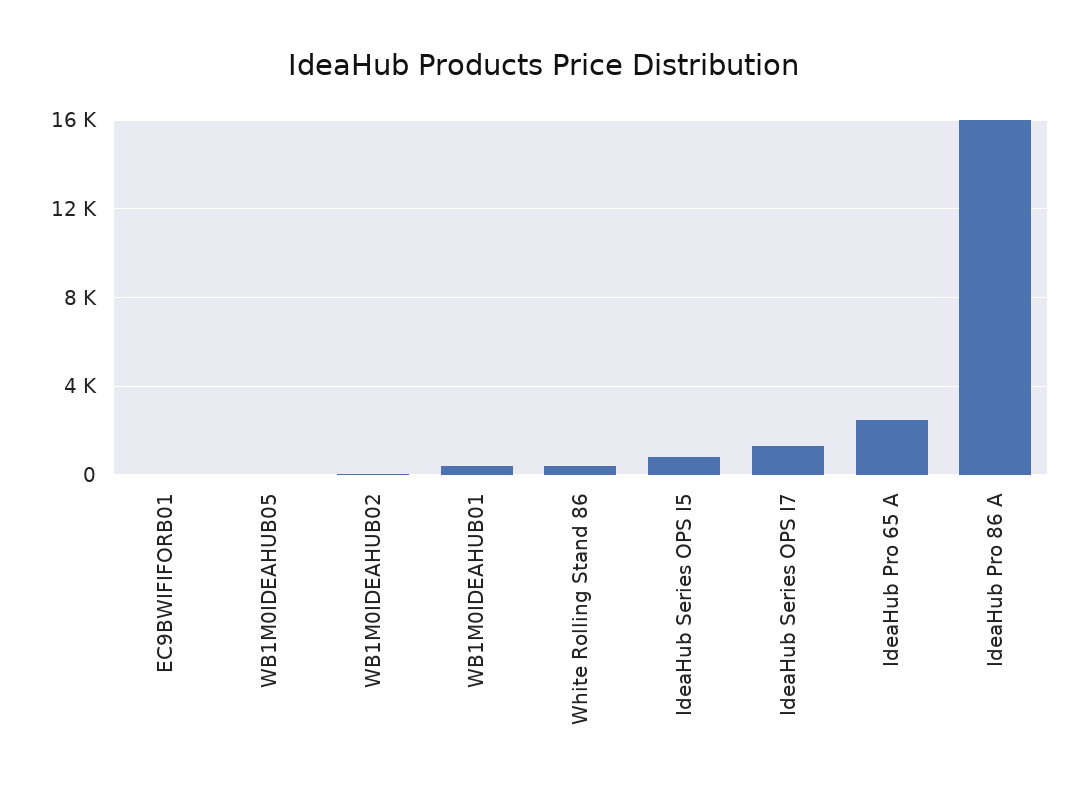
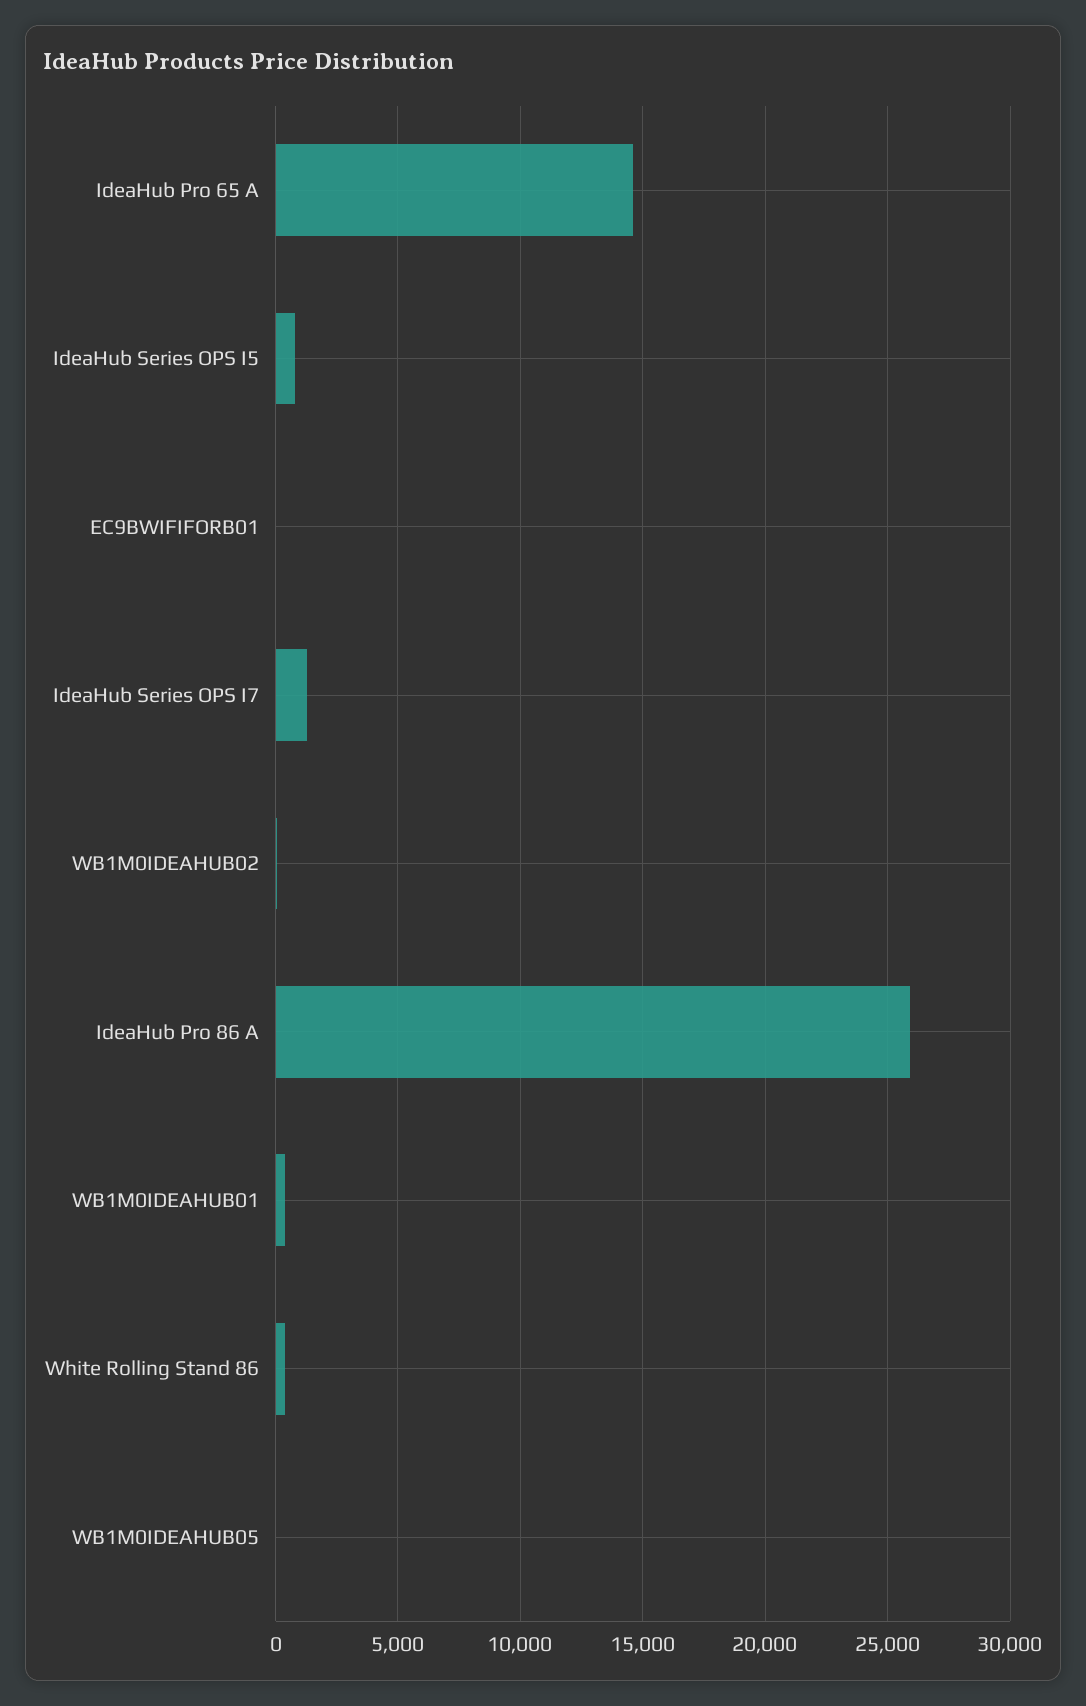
  {
    "EC9BWIFIFORB01": 0,
    "WB1M0IDEAHUB05": 0,
    "WB1M0IDEAHUB02": 0,
    "WB1M0IDEAHUB01": 500,
    "White Rolling Stand 86": 500,
    "IdeaHub Series OPS I5": 1000,
    "IdeaHub Series OPS I7": 1500,
-   "IdeaHub Pro 65 A": 2500,
+   "IdeaHub Pro 65 A": 14500,
-   "IdeaHub Pro 86 A": 16000
+   "IdeaHub Pro 86 A": 26000
  }

